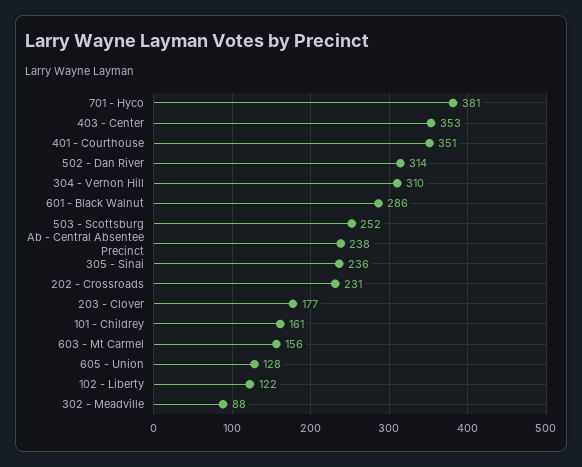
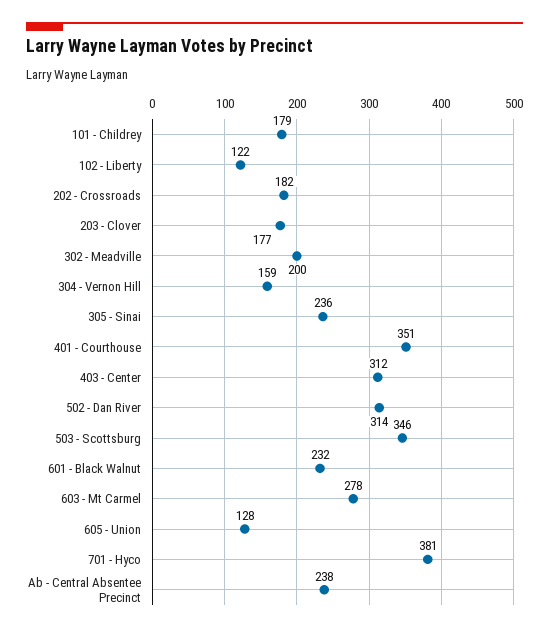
  {
    "701 - Hyco": 381,
-   "403 - Center": 353,
+   "403 - Center": 312,
    "401 - Courthouse": 351,
    "502 - Dan River": 314,
-   "304 - Vernon Hill": 310,
+   "304 - Vernon Hill": 159,
-   "601 - Black Walnut": 286,
+   "601 - Black Walnut": 232,
-   "503 - Scottsburg": 252,
+   "503 - Scottsburg": 346,
    "Ab - Central Absentee Precinct": 238,
    "305 - Sinai": 236,
-   "202 - Crossroads": 231,
+   "202 - Crossroads": 182,
    "203 - Clover": 177,
-   "101 - Childrey": 161,
+   "101 - Childrey": 179,
-   "603 - Mt Carmel": 156,
+   "603 - Mt Carmel": 278,
    "605 - Union": 128,
    "102 - Liberty": 122,
-   "302 - Meadville": 88
+   "302 - Meadville": 200
  }

